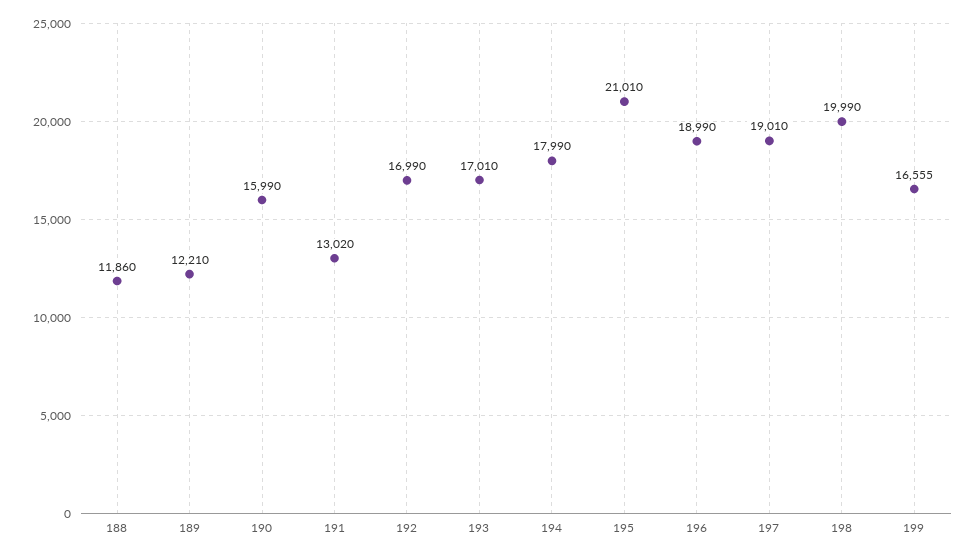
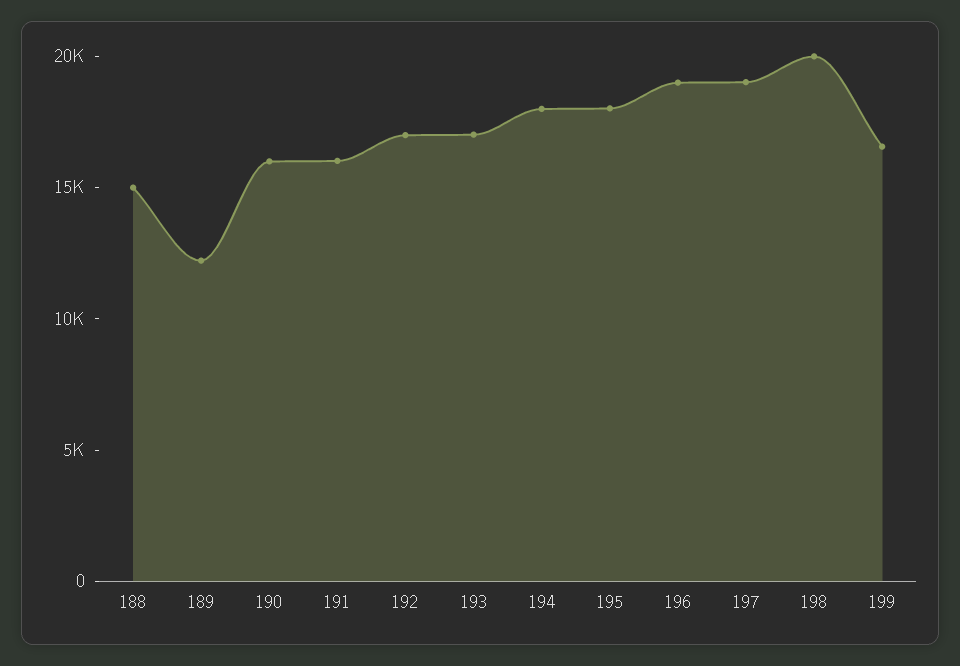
  {
-   "188": 11860,
+   "188": 15000,
    "189": 12210,
    "190": 15990,
-   "191": 13020,
+   "191": 16000,
    "192": 16990,
    "193": 17010,
    "194": 17990,
-   "195": 21010,
+   "195": 18000,
    "196": 18990,
    "197": 19010,
    "198": 19990,
    "199": 16555
  }

